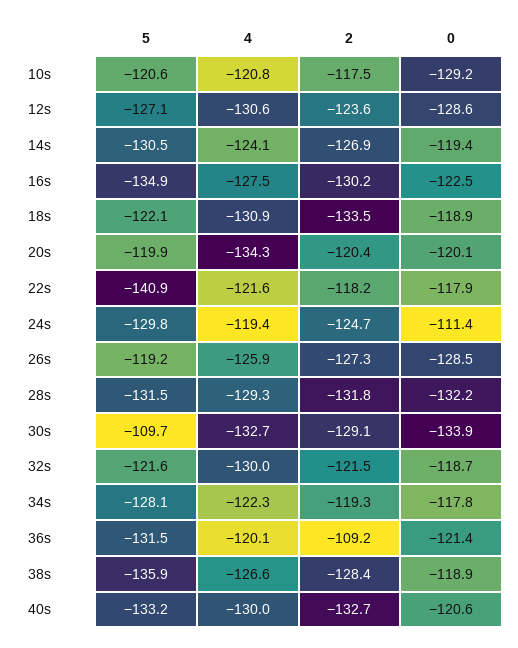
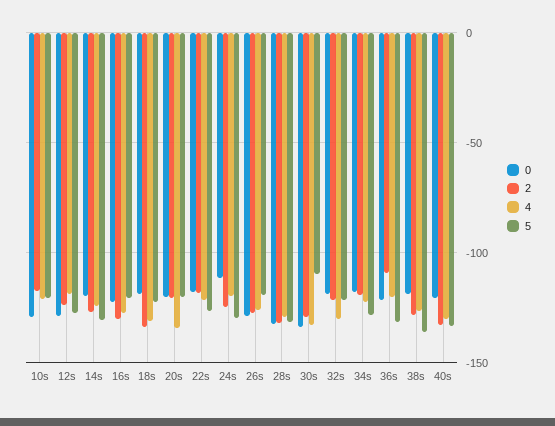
  {
    "5": {
      "10s": -120.6,
      "12s": -127.1,
      "14s": -130.5,
-     "16s": -134.9,
+     "16s": -120,
      "18s": -122.1,
      "20s": -119.9,
-     "22s": -140.9,
+     "22s": -125,
      "24s": -129.8,
      "26s": -119.2,
      "28s": -131.5,
      "30s": -109.7,
      "32s": -121.6,
      "34s": -128.1,
      "36s": -131.5,
      "38s": -135.9,
      "40s": -133.2
    },
    "4": {
      "10s": -120.8,
-     "12s": -130.6,
+     "12s": -120,
      "14s": -124.1,
      "16s": -127.5,
      "18s": -130.9,
      "20s": -134.3,
      "22s": -121.6,
      "24s": -119.4,
      "26s": -125.9,
      "28s": -129.3,
      "30s": -132.7,
      "32s": -130,
      "34s": -122.3,
      "36s": -120.1,
      "38s": -126.6,
      "40s": -130
    },
    "2": {
      "10s": -117.5,
      "12s": -123.6,
      "14s": -126.9,
      "16s": -130.2,
      "18s": -133.5,
      "20s": -120.4,
      "22s": -118.2,
      "24s": -124.7,
      "26s": -127.3,
      "28s": -131.8,
      "30s": -129.1,
      "32s": -121.5,
      "34s": -119.3,
      "36s": -109.2,
      "38s": -128.4,
      "40s": -132.7
    },
    "0": {
      "10s": -129.2,
      "12s": -128.6,
      "14s": -119.4,
      "16s": -122.5,
      "18s": -118.9,
      "20s": -120.1,
      "22s": -117.9,
      "24s": -111.4,
      "26s": -128.5,
      "28s": -132.2,
      "30s": -133.9,
      "32s": -118.7,
      "34s": -117.8,
      "36s": -121.4,
      "38s": -118.9,
      "40s": -120.6
    }
  }

